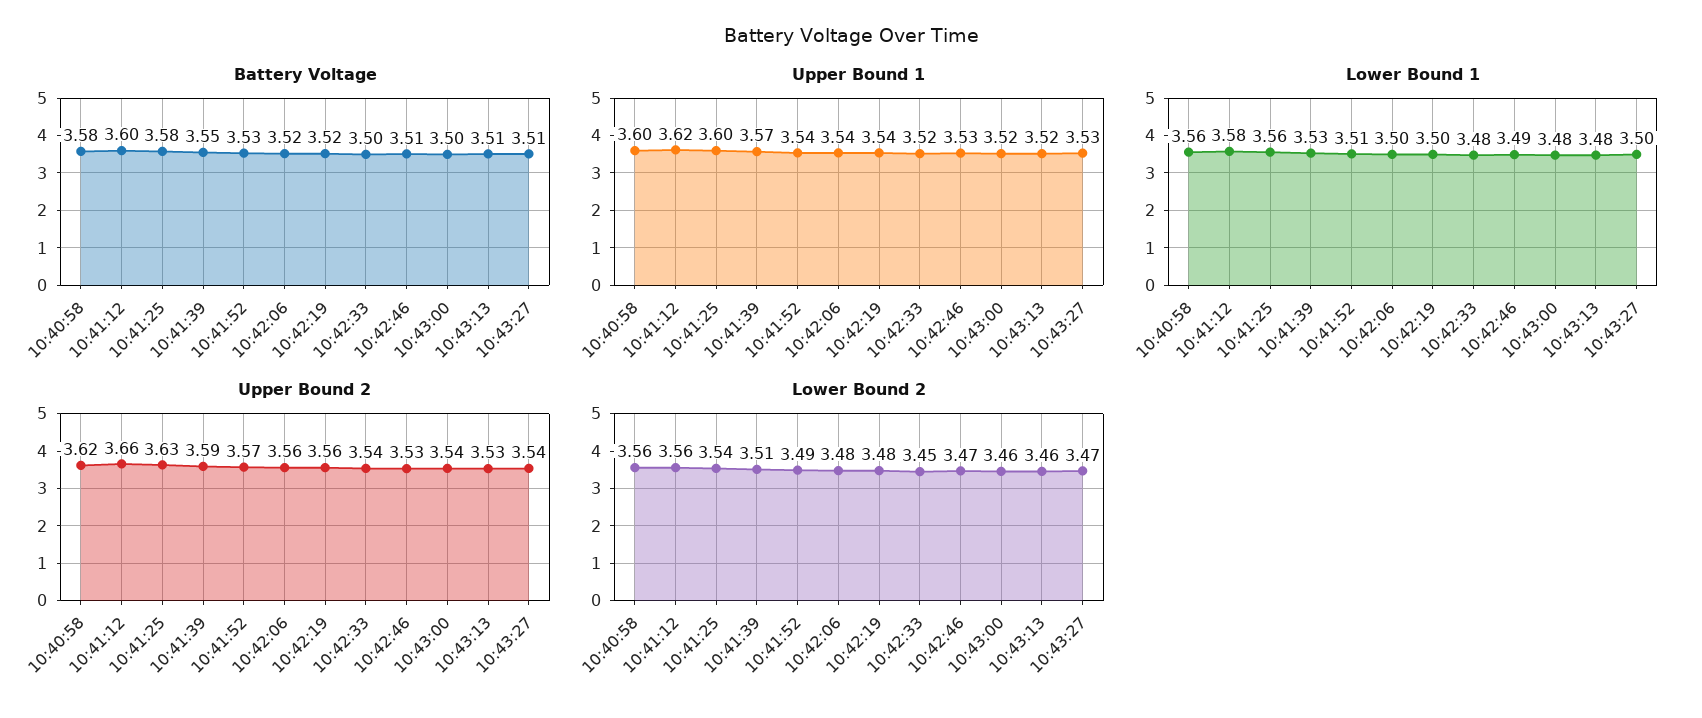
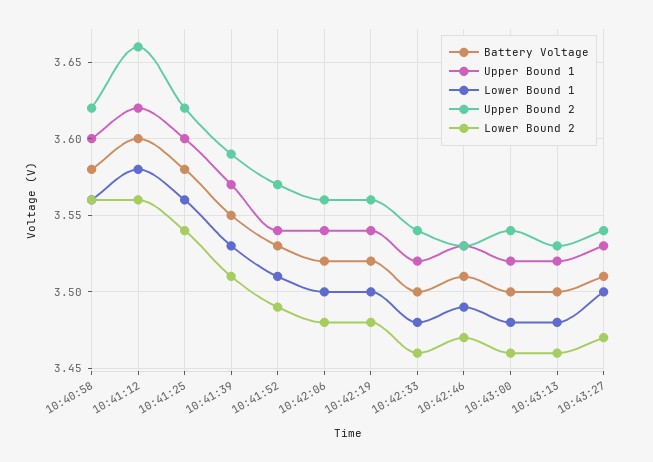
  {
    "Battery Voltage": {
      "10:40:58": 3.58,
      "10:41:12": 3.6,
      "10:41:25": 3.58,
      "10:41:39": 3.55,
      "10:41:52": 3.53,
      "10:42:06": 3.52,
      "10:42:19": 3.52,
      "10:42:33": 3.5,
      "10:42:46": 3.51,
      "10:43:00": 3.5,
-     "10:43:13": 3.51,
+     "10:43:13": 3.5,
      "10:43:27": 3.51
    },
    "Upper Bound 1": {
      "10:40:58": 3.6,
      "10:41:12": 3.62,
      "10:41:25": 3.6,
      "10:41:39": 3.57,
      "10:41:52": 3.54,
      "10:42:06": 3.54,
      "10:42:19": 3.54,
      "10:42:33": 3.52,
      "10:42:46": 3.53,
      "10:43:00": 3.52,
      "10:43:13": 3.52,
      "10:43:27": 3.53
    },
    "Lower Bound 1": {
      "10:40:58": 3.56,
      "10:41:12": 3.58,
      "10:41:25": 3.56,
      "10:41:39": 3.53,
      "10:41:52": 3.51,
      "10:42:06": 3.5,
      "10:42:19": 3.5,
      "10:42:33": 3.48,
      "10:42:46": 3.49,
      "10:43:00": 3.48,
      "10:43:13": 3.48,
      "10:43:27": 3.5
    },
    "Upper Bound 2": {
      "10:40:58": 3.62,
      "10:41:12": 3.66,
-     "10:41:25": 3.63,
+     "10:41:25": 3.62,
      "10:41:39": 3.59,
      "10:41:52": 3.57,
      "10:42:06": 3.56,
      "10:42:19": 3.56,
      "10:42:33": 3.54,
      "10:42:46": 3.53,
      "10:43:00": 3.54,
      "10:43:13": 3.53,
      "10:43:27": 3.54
    },
    "Lower Bound 2": {
      "10:40:58": 3.56,
      "10:41:12": 3.56,
      "10:41:25": 3.54,
      "10:41:39": 3.51,
      "10:41:52": 3.49,
      "10:42:06": 3.48,
      "10:42:19": 3.48,
-     "10:42:33": 3.45,
+     "10:42:33": 3.46,
      "10:42:46": 3.47,
      "10:43:00": 3.46,
      "10:43:13": 3.46,
      "10:43:27": 3.47
    }
  }

